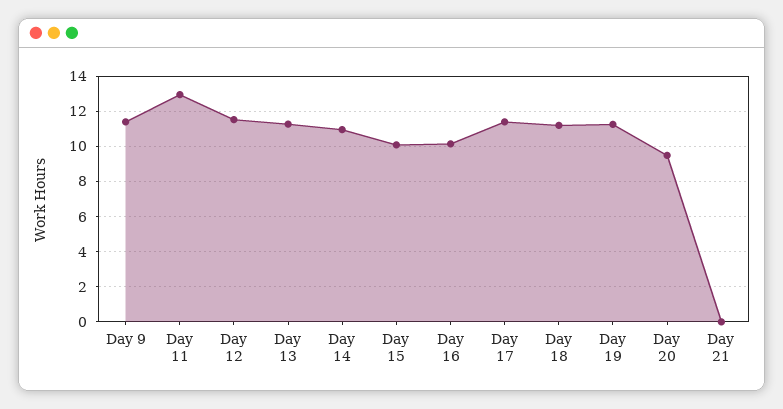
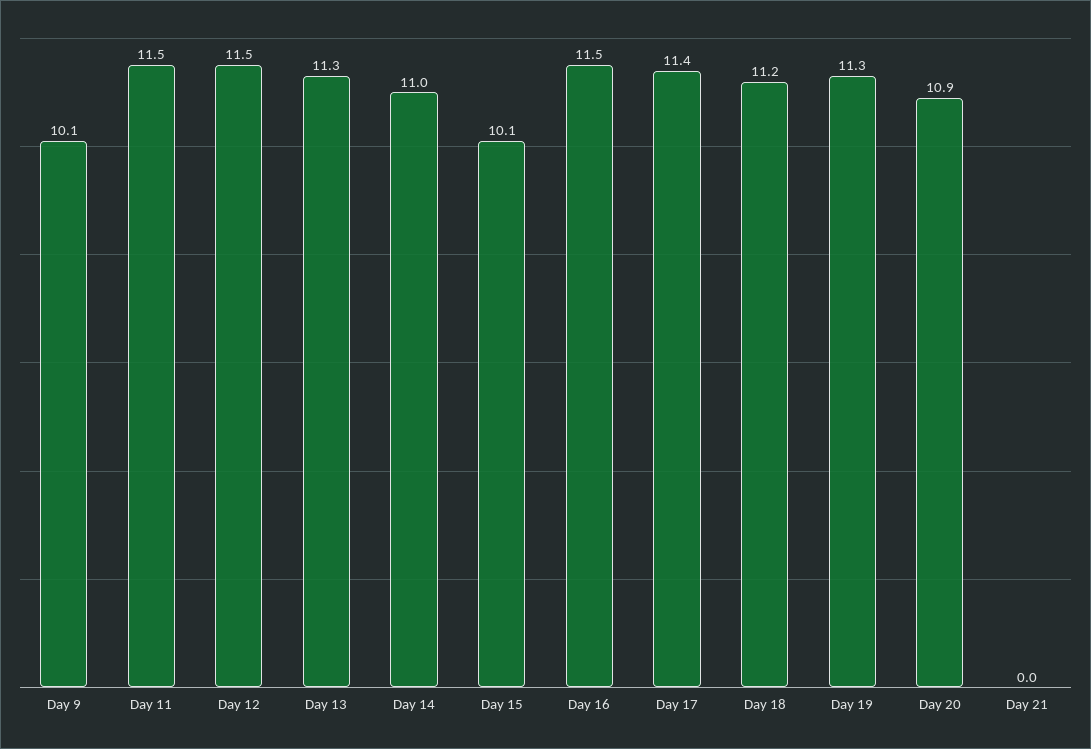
  {
-   "Day 9": 11.5,
+   "Day 9": 10.1,
-   "Day 11": 13,
+   "Day 11": 11.5,
    "Day 12": 11.5,
    "Day 13": 11.3,
    "Day 14": 11,
    "Day 15": 10.1,
-   "Day 16": 10,
+   "Day 16": 11.5,
    "Day 17": 11.4,
    "Day 18": 11.2,
    "Day 19": 11.3,
-   "Day 20": 9.5,
+   "Day 20": 10.9,
    "Day 21": 0
  }

